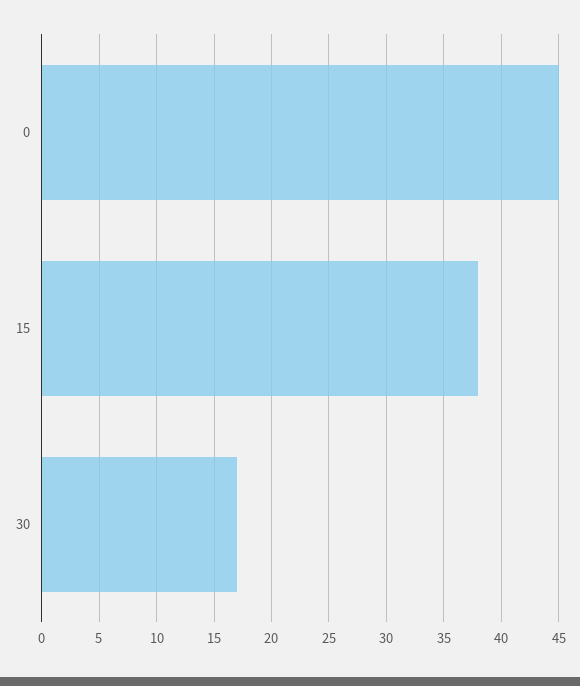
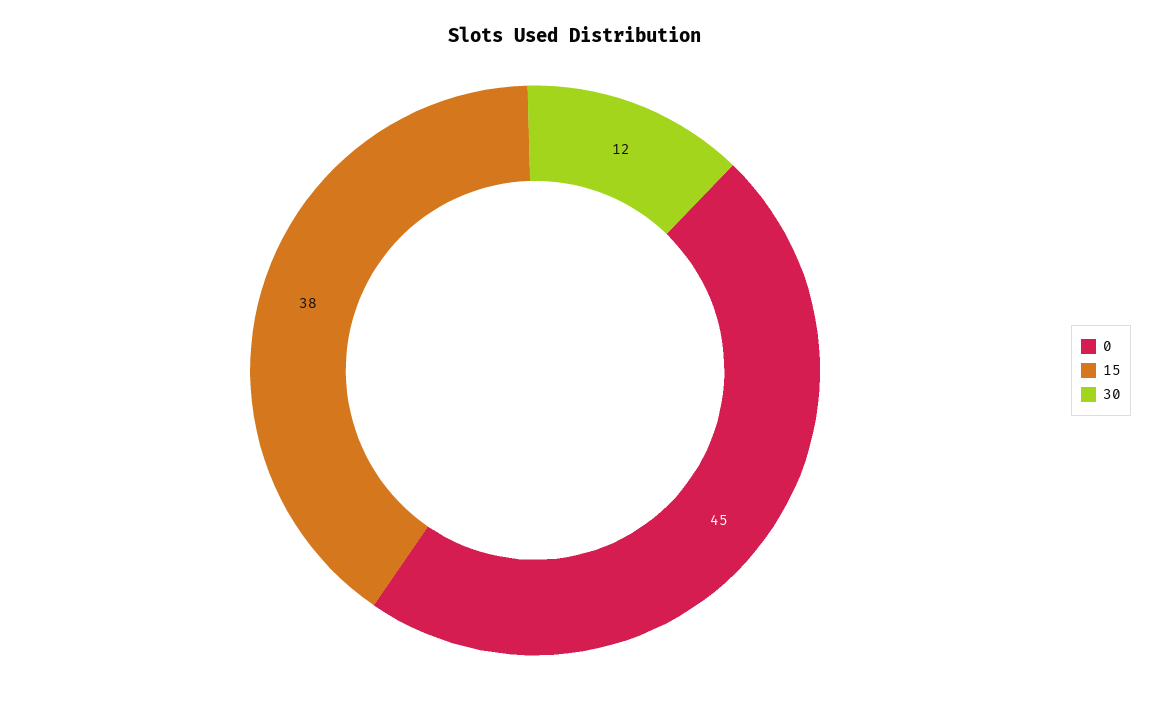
  {
    "0": 45,
    "15": 38,
-   "30": 17
+   "30": 12
  }

